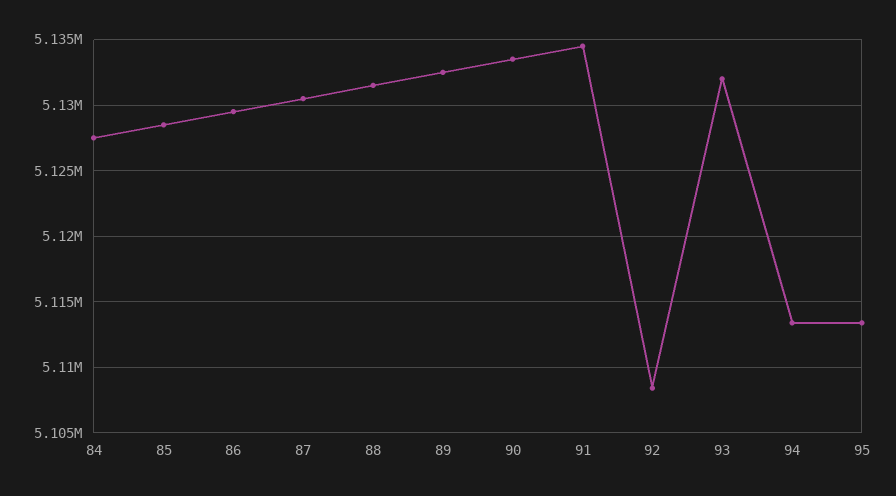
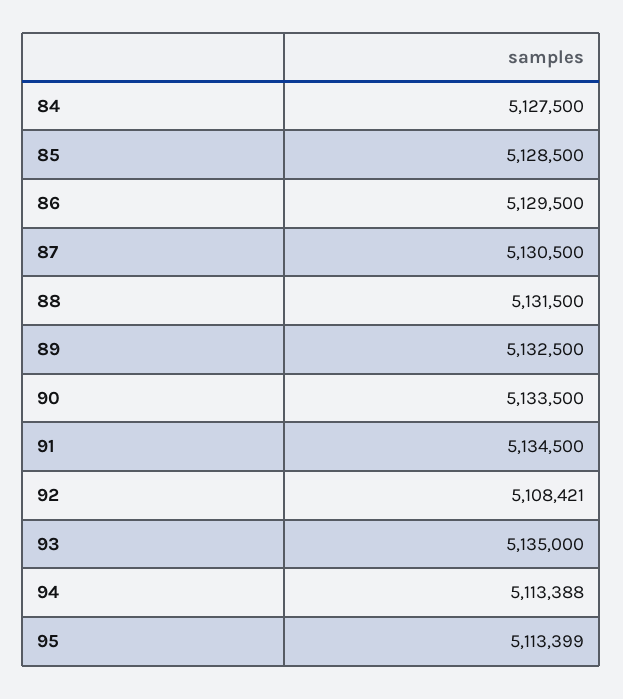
  {
    "84": 5127500,
    "85": 5128500,
    "86": 5129500,
    "87": 5130500,
    "88": 5131500,
    "89": 5132500,
    "90": 5133500,
    "91": 5134500,
    "92": 5108421,
-   "93": 5132000,
+   "93": 5135000,
    "94": 5113388,
    "95": 5113399
  }

